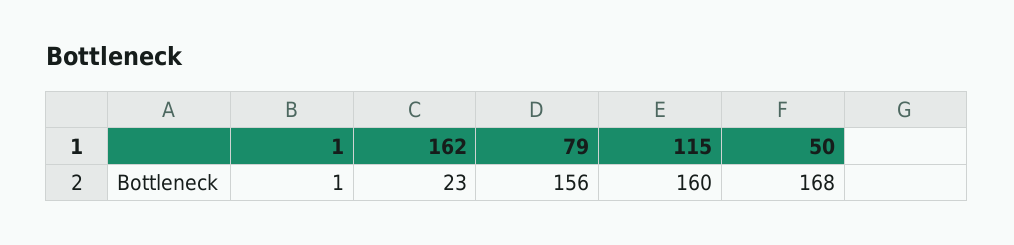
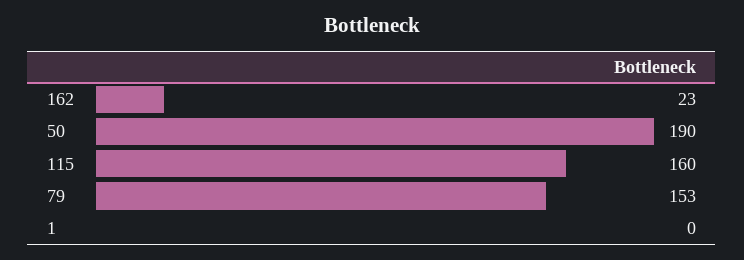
  {
-   "1": 1,
+   "1": 0,
    "162": 23,
-   "79": 156,
+   "79": 153,
    "115": 160,
-   "50": 168
+   "50": 190
  }

